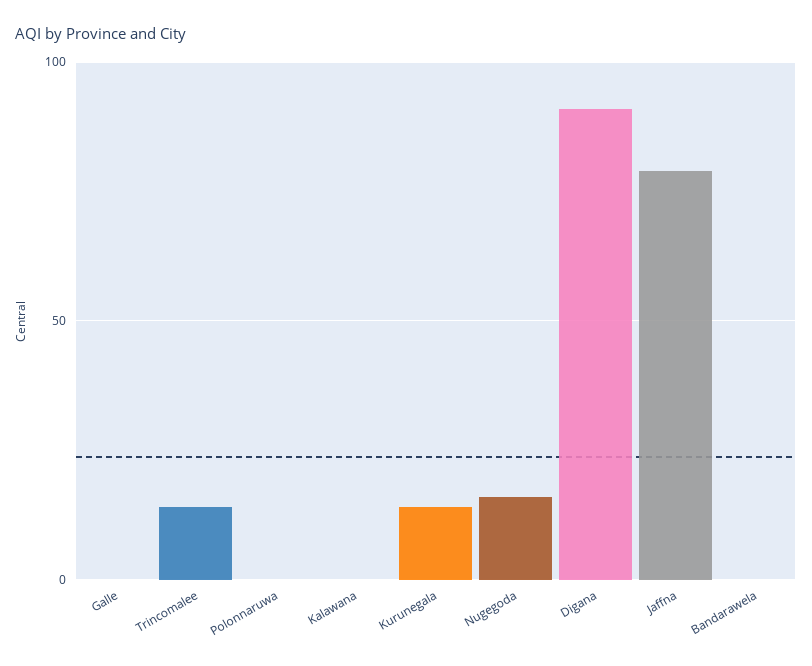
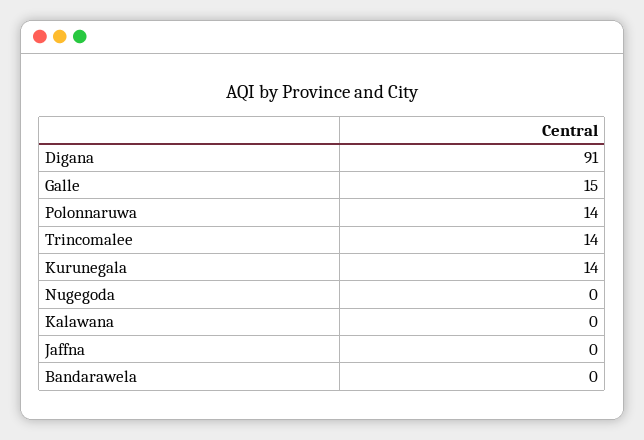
  {
-   "Galle": 0,
+   "Galle": 15,
    "Trincomalee": 14,
-   "Polonnaruwa": 0,
+   "Polonnaruwa": 14,
    "Kalawana": 0,
    "Kurunegala": 14,
-   "Nugegoda": 15,
+   "Nugegoda": 0,
    "Digana": 91,
-   "Jaffna": 80,
+   "Jaffna": 0,
    "Bandarawela": 0
  }

